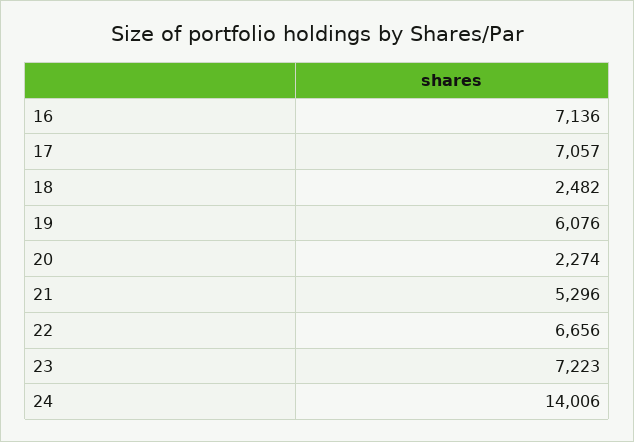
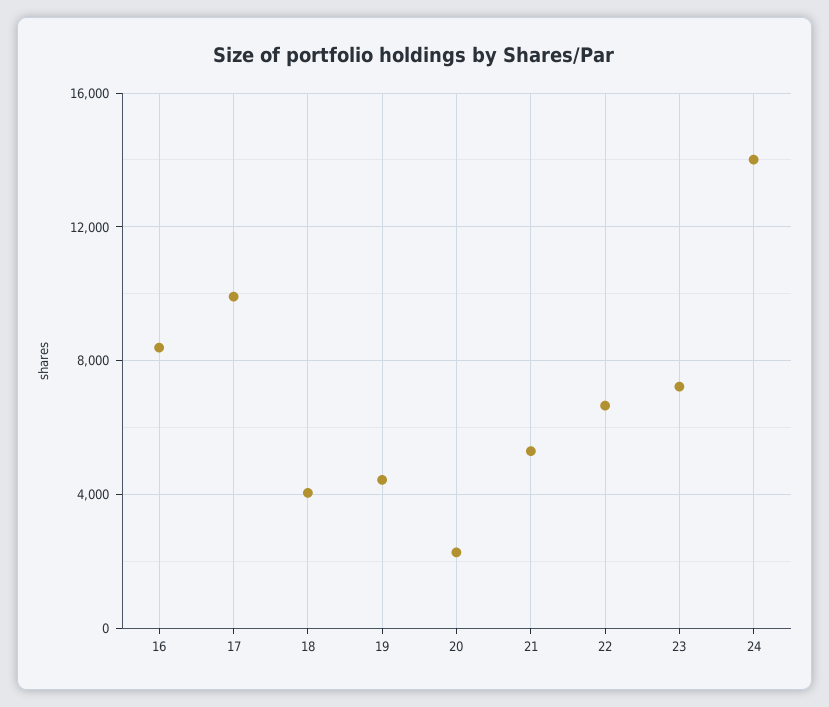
  {
-   "16": 7136,
+   "16": 8500,
-   "17": 7057,
+   "17": 10000,
-   "18": 2482,
+   "18": 4000,
-   "19": 6076,
+   "19": 4500,
    "20": 2274,
    "21": 5296,
    "22": 6656,
    "23": 7223,
    "24": 14006
  }

